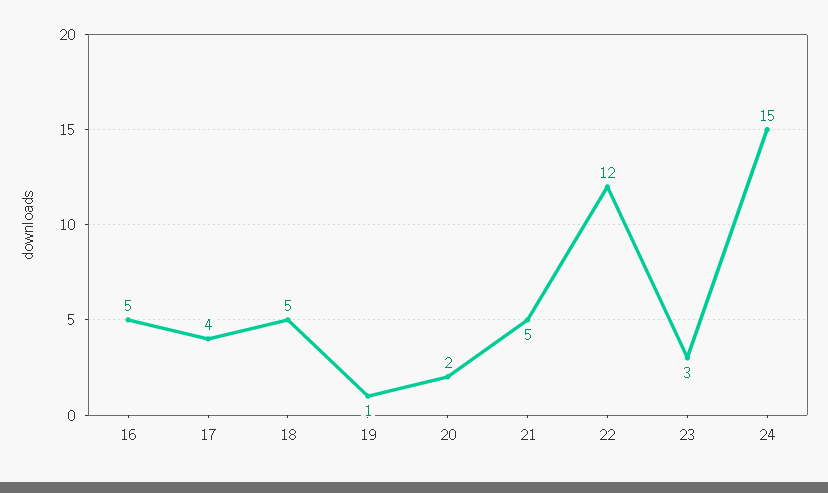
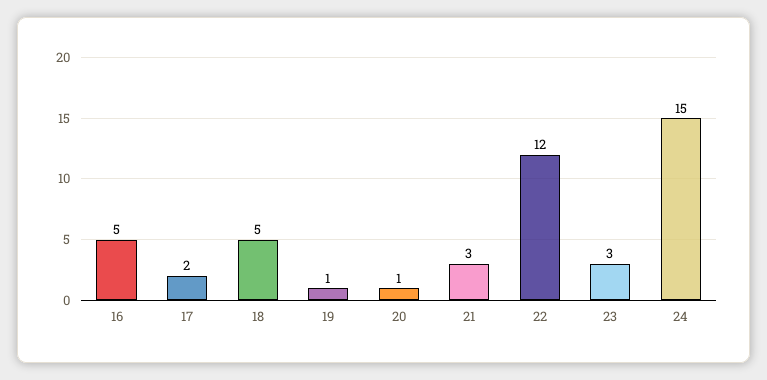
  {
    "16": 5,
-   "17": 4,
+   "17": 2,
    "18": 5,
    "19": 1,
-   "20": 2,
+   "20": 1,
-   "21": 5,
+   "21": 3,
    "22": 12,
    "23": 3,
    "24": 15
  }

